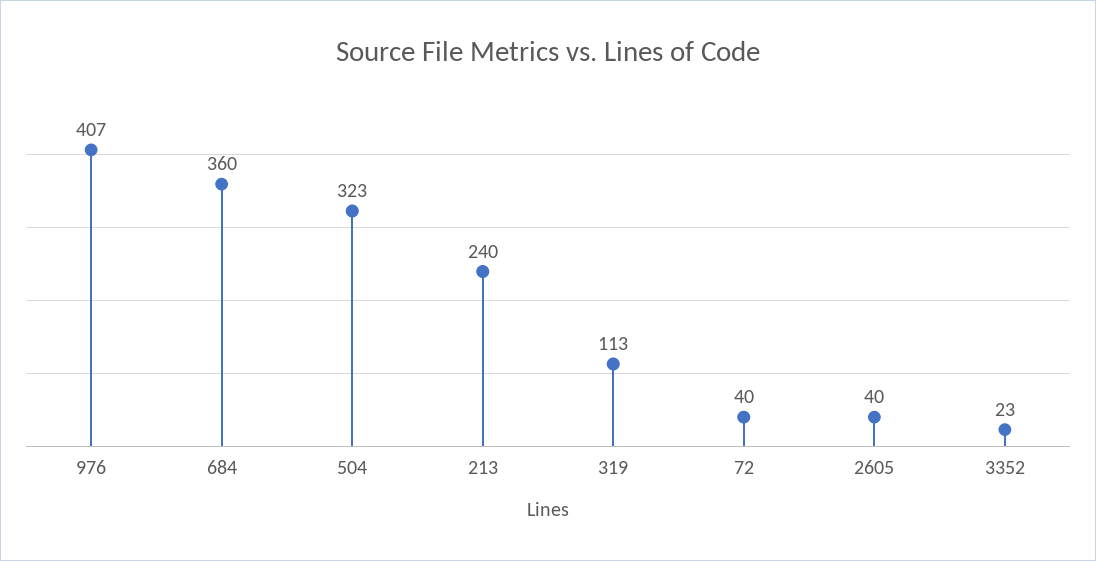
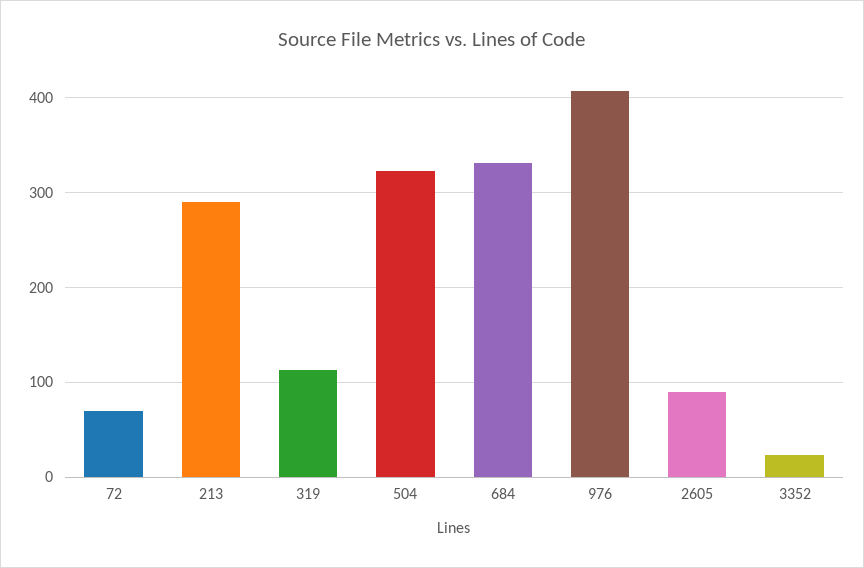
  {
    "976": 407,
-   "684": 360,
+   "684": 330,
    "504": 323,
-   "213": 240,
+   "213": 290,
    "319": 113,
-   "72": 40,
+   "72": 70,
-   "2605": 40,
+   "2605": 90,
    "3352": 23
  }

